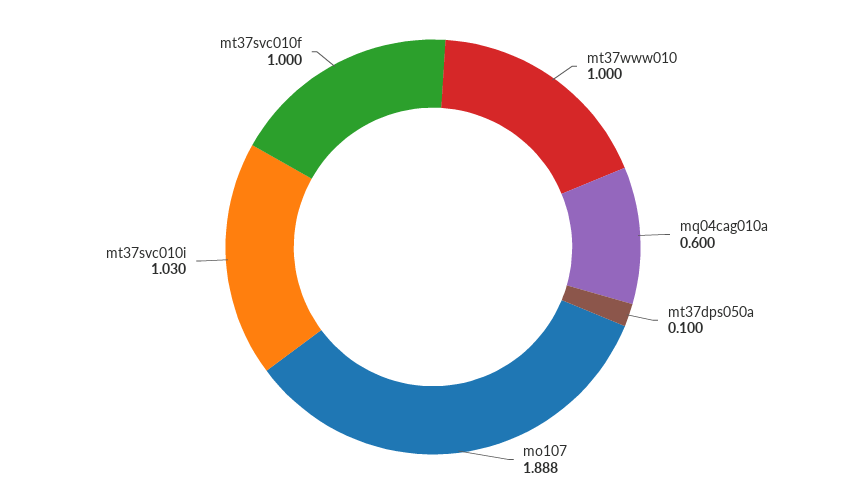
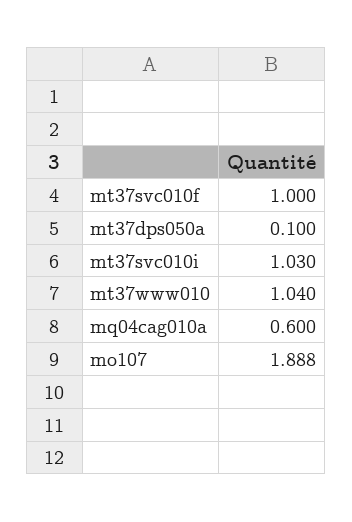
  {
-   "mt37www010": 1,
+   "mt37www010": 1.04,
    "mq04cag010a": 0.6,
    "mt37dps050a": 0.1,
    "mo107": 1.888,
    "mt37svc010i": 1.03,
    "mt37svc010f": 1
  }

